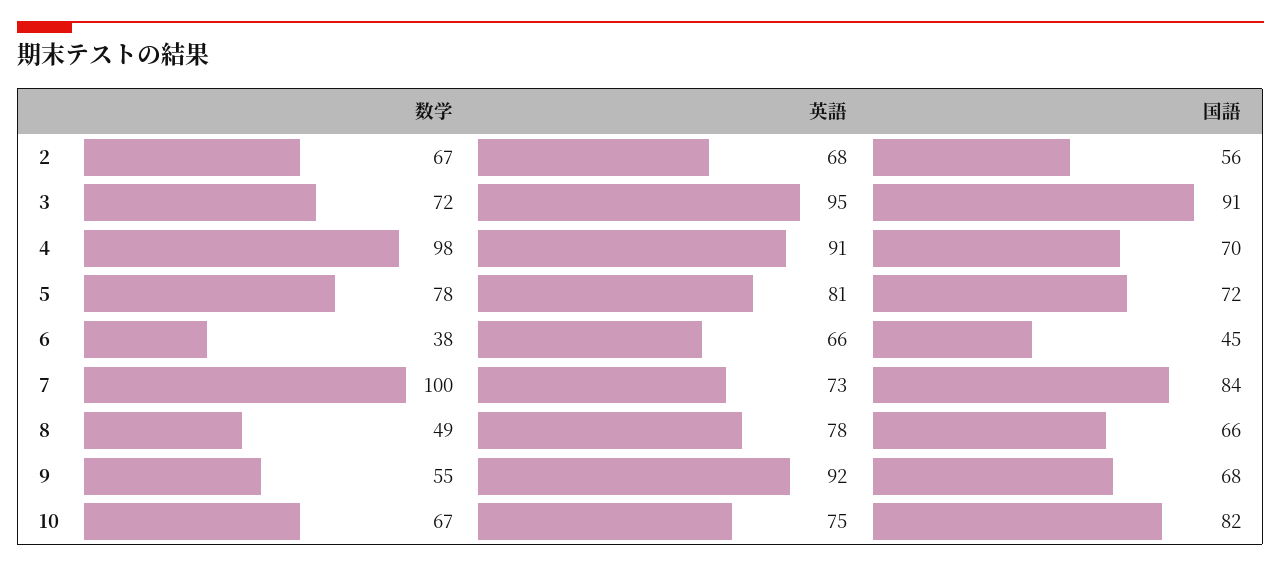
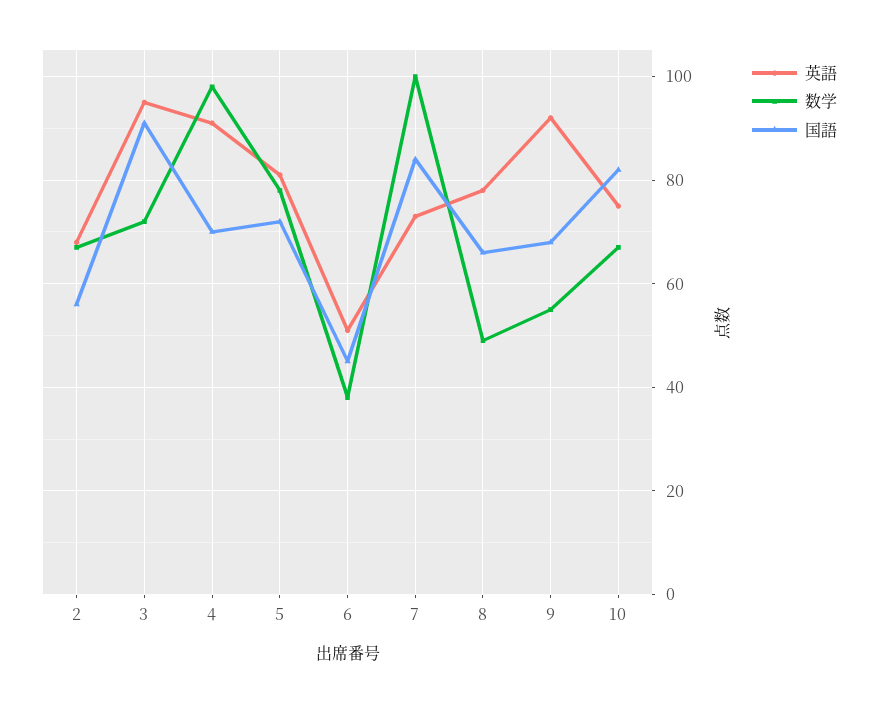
  {
    "数学": {
      "2": 67,
      "3": 72,
      "4": 98,
      "5": 78,
      "6": 38,
      "7": 100,
      "8": 49,
      "9": 55,
      "10": 67
    },
    "英語": {
      "2": 68,
      "3": 95,
      "4": 91,
      "5": 81,
-     "6": 66,
+     "6": 50,
      "7": 73,
      "8": 78,
      "9": 92,
      "10": 75
    },
    "国語": {
      "2": 56,
      "3": 91,
      "4": 70,
      "5": 72,
      "6": 45,
      "7": 84,
      "8": 66,
      "9": 68,
      "10": 82
    }
  }

